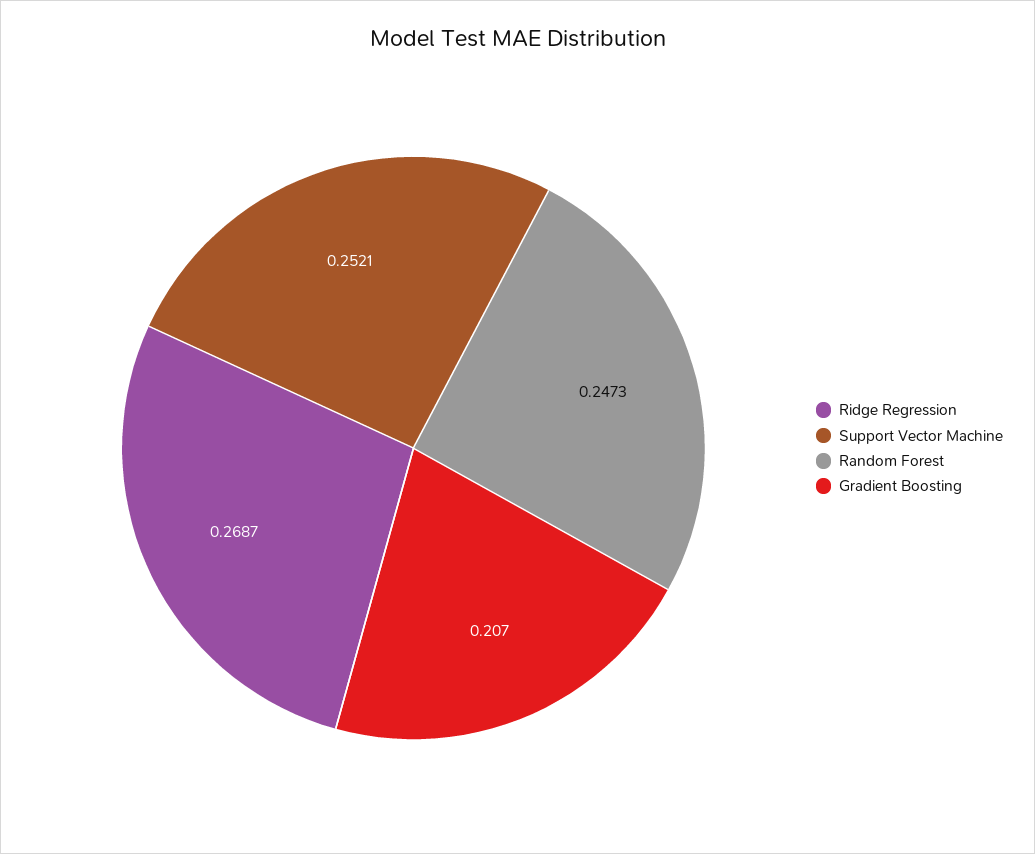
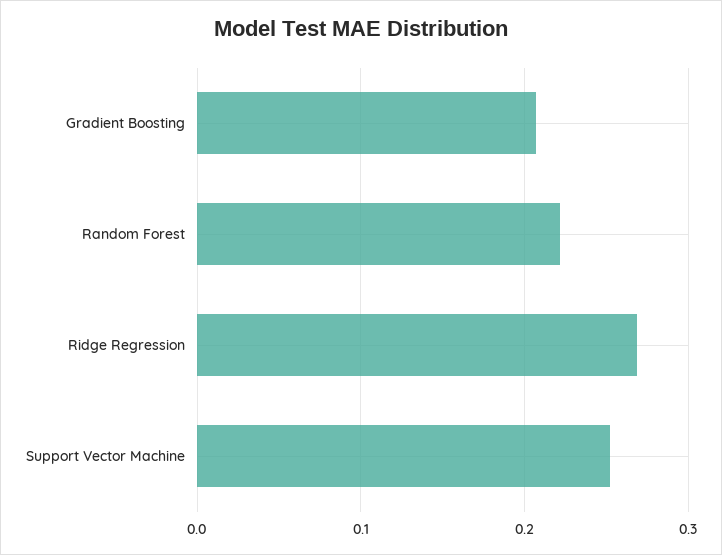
  {
    "Ridge Regression": 0.2687,
    "Support Vector Machine": 0.2521,
-   "Random Forest": 0.2473,
+   "Random Forest": 0.22,
    "Gradient Boosting": 0.207
  }

